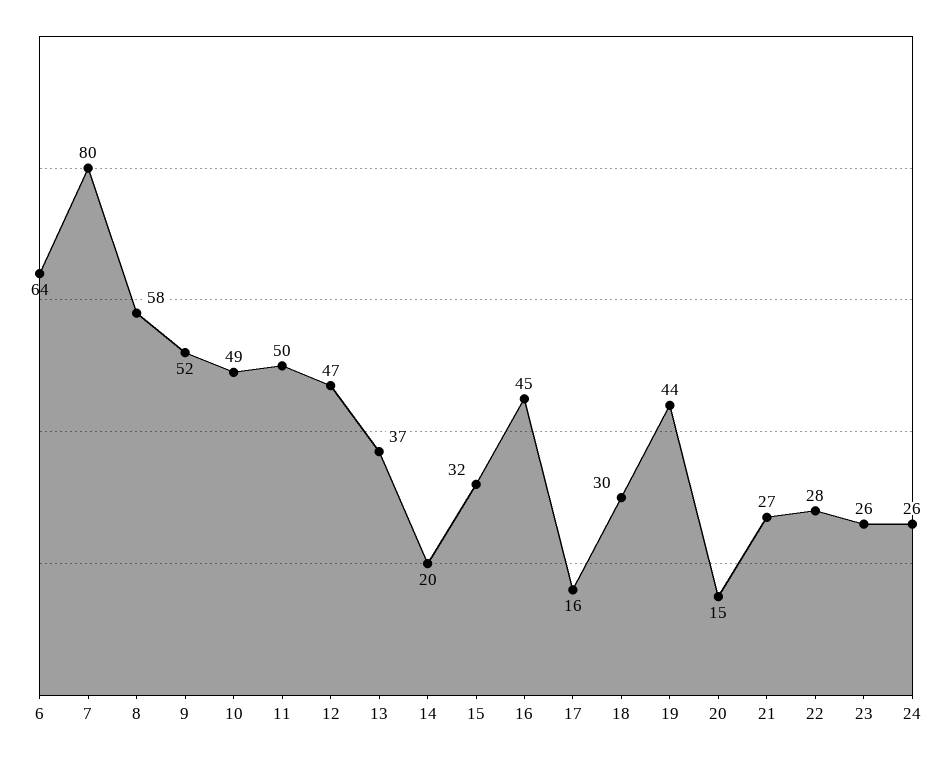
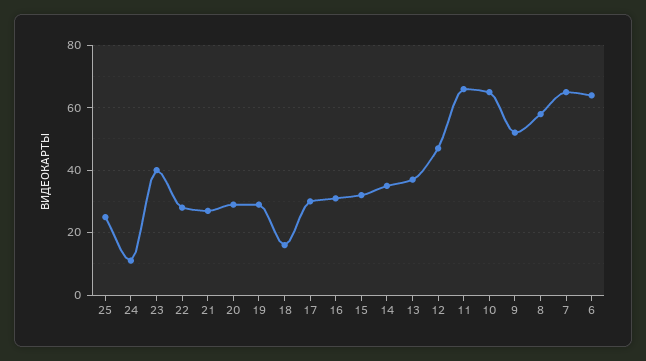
  {
    "6": 64,
-   "7": 80,
+   "7": 65,
    "8": 58,
    "9": 52,
-   "10": 49,
+   "10": 65,
-   "11": 50,
+   "11": 65,
    "12": 47,
    "13": 37,
-   "14": 20,
+   "14": 35,
    "15": 32,
-   "16": 45,
+   "16": 30,
-   "17": 16,
+   "17": 30,
-   "18": 30,
+   "18": 15,
-   "19": 44,
+   "19": 30,
-   "20": 15,
+   "20": 30,
    "21": 27,
    "22": 28,
-   "23": 26,
+   "23": 40,
-   "24": 26
+   "24": 10,
+   "25": 25
  }

